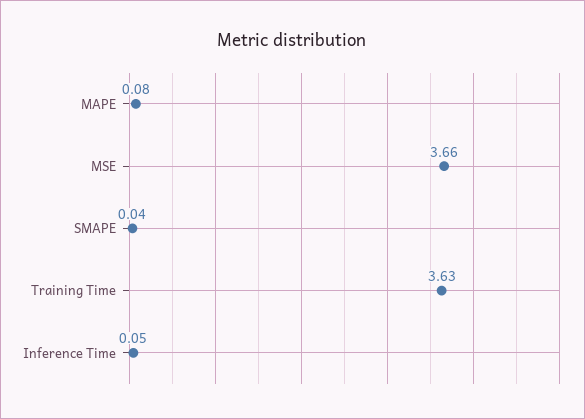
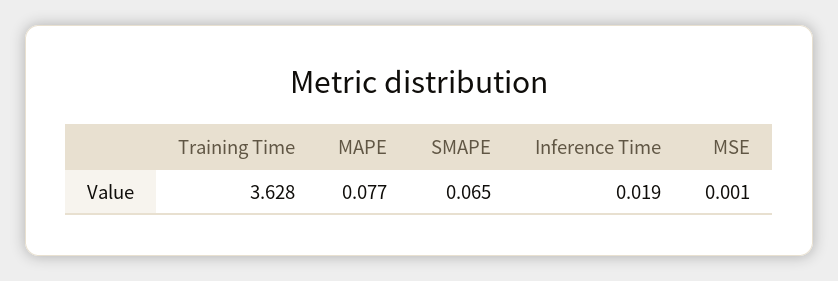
  {
    "MAPE": 0.077,
-   "MSE": 3.66,
+   "MSE": 0.001,
-   "SMAPE": 0.04,
+   "SMAPE": 0.065,
    "Training Time": 3.628,
-   "Inference Time": 0.05
+   "Inference Time": 0.019
  }

